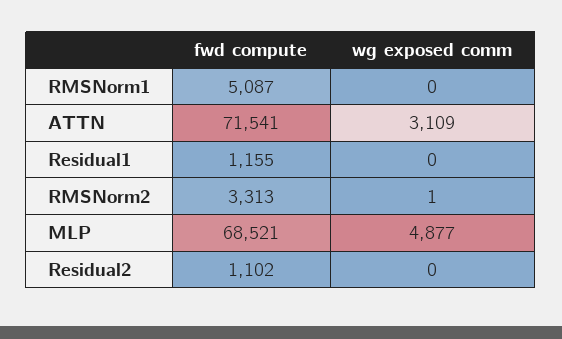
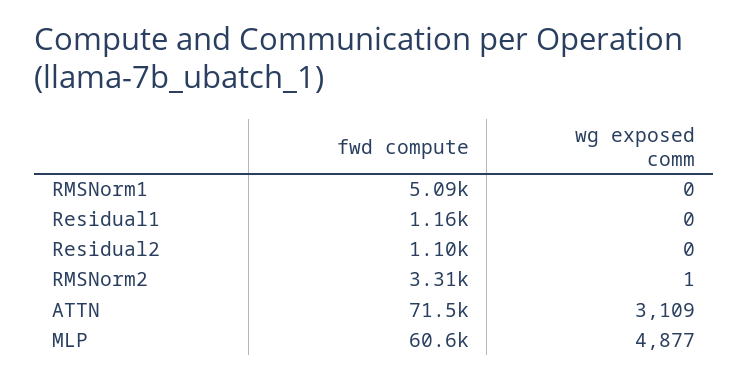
  {
    "fwd compute": {
      "RMSNorm1": 5087,
      "ATTN": 71541,
      "Residual1": 1155,
      "RMSNorm2": 3313,
-     "MLP": 68521,
+     "MLP": 60600,
      "Residual2": 1102
    },
    "wg exposed comm": {
      "RMSNorm1": 0,
      "ATTN": 3109,
      "Residual1": 0,
      "RMSNorm2": 1,
      "MLP": 4877,
      "Residual2": 0
    }
  }

